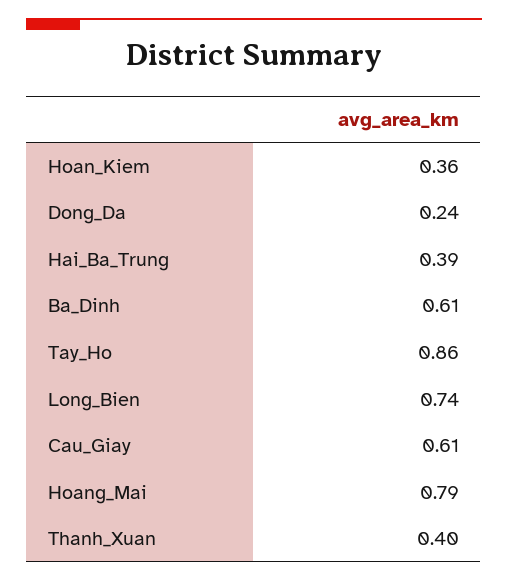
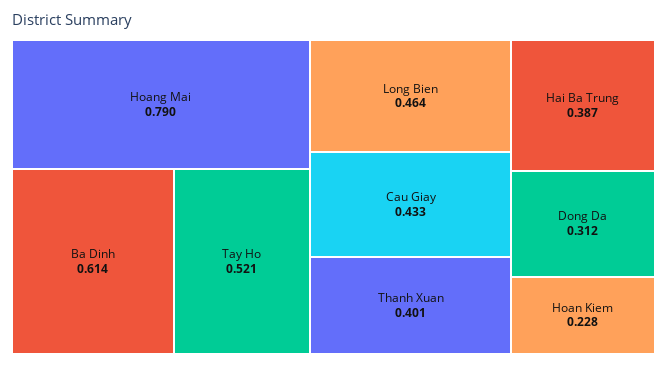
  {
-   "Hoan_Kiem": 0.36,
+   "Hoan_Kiem": 0.228,
-   "Dong_Da": 0.24,
+   "Dong_Da": 0.312,
    "Hai_Ba_Trung": 0.387,
    "Ba_Dinh": 0.614,
-   "Tay_Ho": 0.86,
+   "Tay_Ho": 0.521,
-   "Long_Bien": 0.74,
+   "Long_Bien": 0.464,
-   "Cau_Giay": 0.61,
+   "Cau_Giay": 0.433,
    "Hoang_Mai": 0.79,
    "Thanh_Xuan": 0.401
  }

